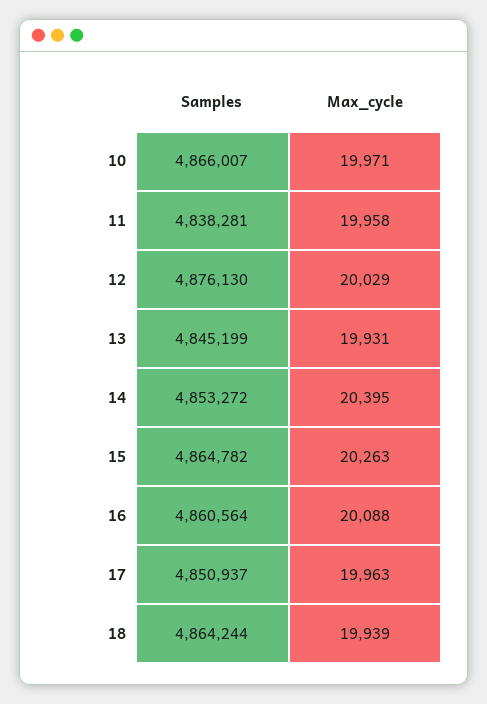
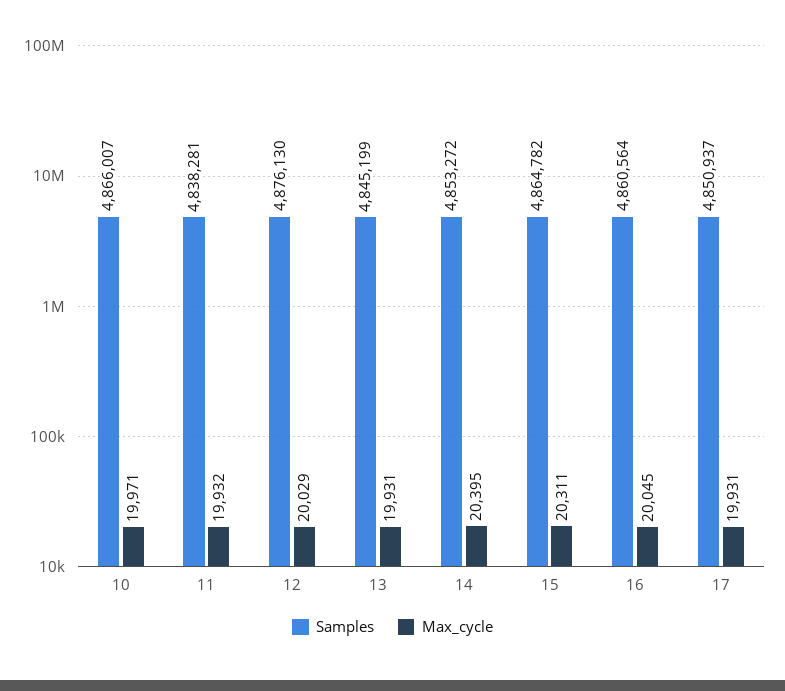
  {
    "Samples": {
      "10": 4866007,
      "11": 4838281,
      "12": 4876130,
      "13": 4845199,
      "14": 4853272,
      "15": 4864782,
      "16": 4860564,
-     "17": 4850937,
+     "17": 4850937
-     "18": 4864244
    },
    "Max_cycle": {
      "10": 19971,
-     "11": 19958,
+     "11": 19932,
      "12": 20029,
      "13": 19931,
      "14": 20395,
-     "15": 20263,
+     "15": 20311,
-     "16": 20088,
+     "16": 20045,
-     "17": 19963,
+     "17": 19931
-     "18": 19939
    }
  }

